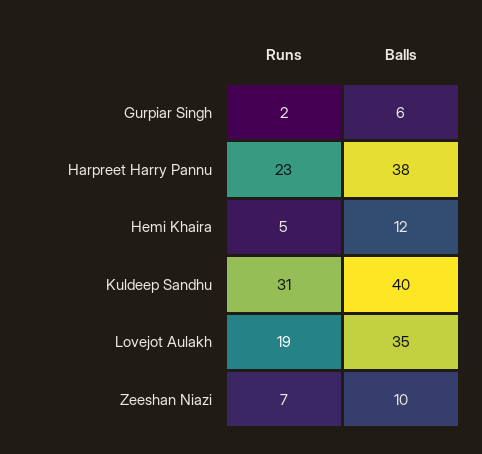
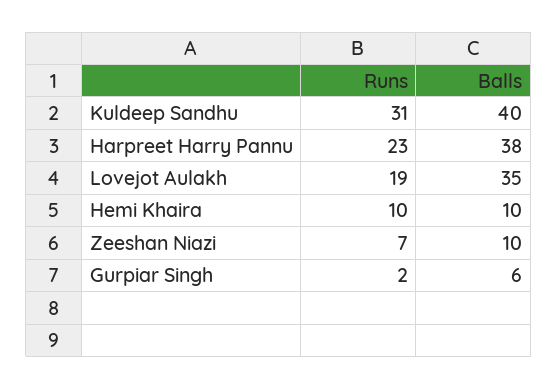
  {
    "Runs": {
      "Gurpiar Singh": 2,
      "Harpreet Harry Pannu": 23,
-     "Hemi Khaira": 5,
+     "Hemi Khaira": 10,
      "Kuldeep Sandhu": 31,
      "Lovejot Aulakh": 19,
      "Zeeshan Niazi": 7
    },
    "Balls": {
      "Gurpiar Singh": 6,
      "Harpreet Harry Pannu": 38,
-     "Hemi Khaira": 12,
+     "Hemi Khaira": 10,
      "Kuldeep Sandhu": 40,
      "Lovejot Aulakh": 35,
      "Zeeshan Niazi": 10
    }
  }

